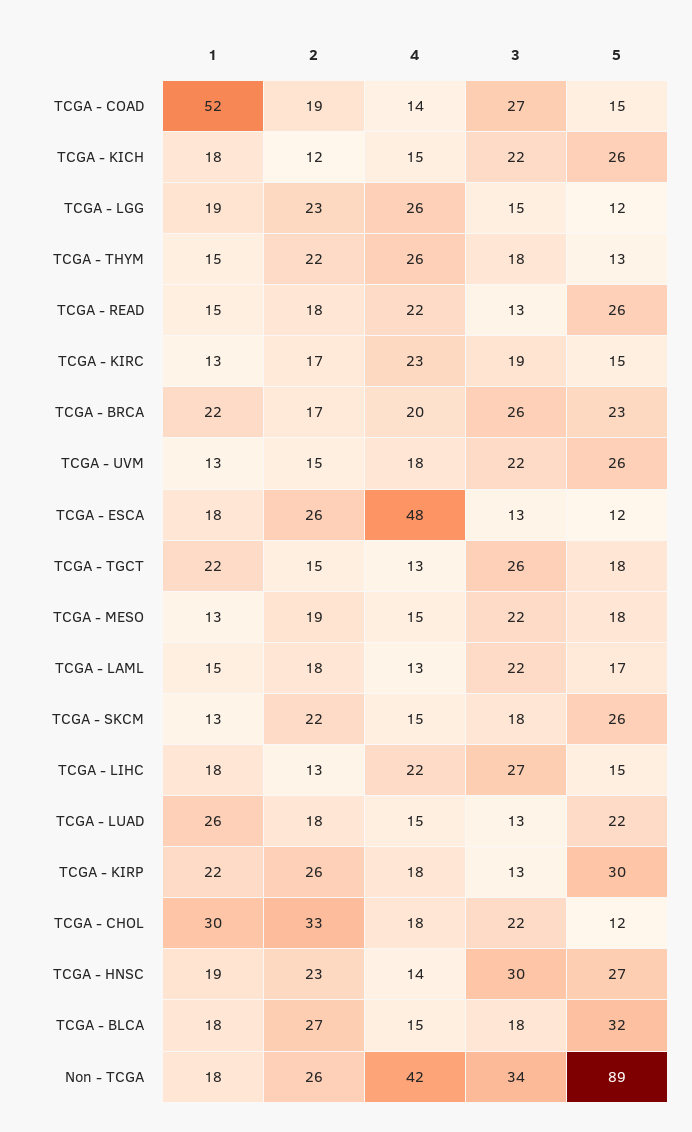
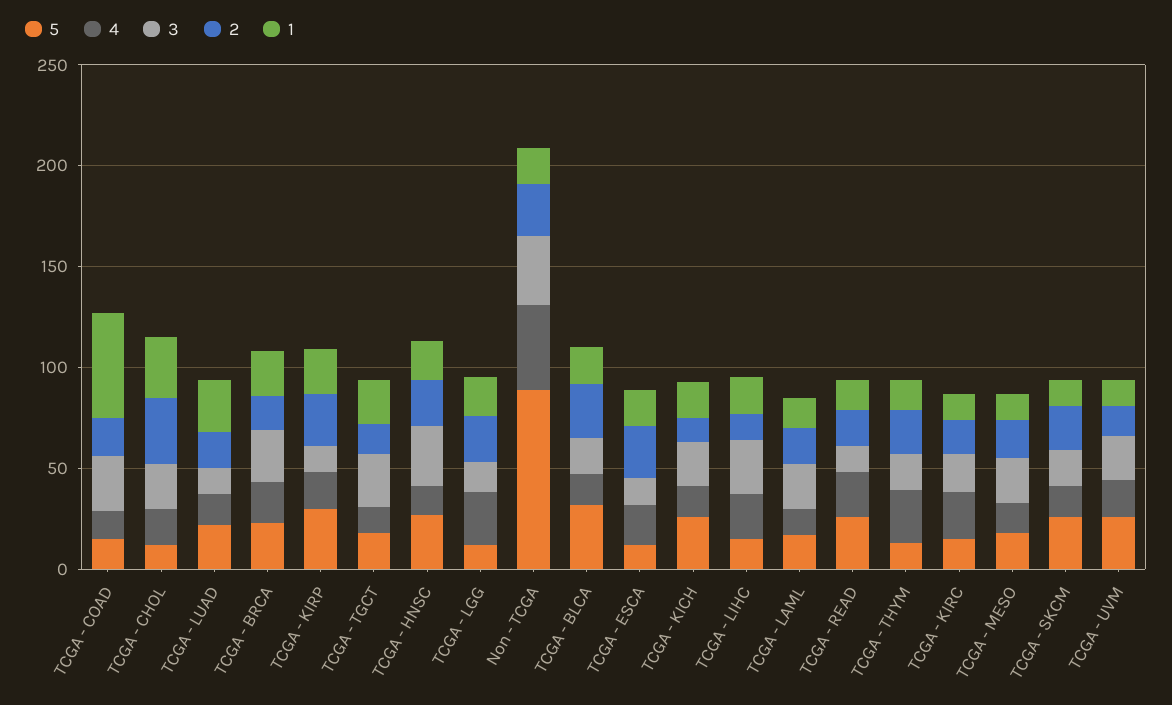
  {
    "1": {
      "TCGA - COAD": 52,
      "TCGA - KICH": 18,
      "TCGA - LGG": 19,
      "TCGA - THYM": 15,
      "TCGA - READ": 15,
      "TCGA - KIRC": 13,
      "TCGA - BRCA": 22,
      "TCGA - UVM": 13,
      "TCGA - ESCA": 18,
      "TCGA - TGCT": 22,
      "TCGA - MESO": 13,
      "TCGA - LAML": 15,
      "TCGA - SKCM": 13,
      "TCGA - LIHC": 18,
      "TCGA - LUAD": 26,
      "TCGA - KIRP": 22,
      "TCGA - CHOL": 30,
      "TCGA - HNSC": 19,
      "TCGA - BLCA": 18,
      "Non - TCGA": 18
    },
    "2": {
      "TCGA - COAD": 19,
      "TCGA - KICH": 12,
      "TCGA - LGG": 23,
      "TCGA - THYM": 22,
      "TCGA - READ": 18,
      "TCGA - KIRC": 17,
      "TCGA - BRCA": 17,
      "TCGA - UVM": 15,
      "TCGA - ESCA": 26,
      "TCGA - TGCT": 15,
      "TCGA - MESO": 19,
      "TCGA - LAML": 18,
      "TCGA - SKCM": 22,
      "TCGA - LIHC": 13,
      "TCGA - LUAD": 18,
      "TCGA - KIRP": 26,
      "TCGA - CHOL": 33,
      "TCGA - HNSC": 23,
      "TCGA - BLCA": 27,
      "Non - TCGA": 26
    },
    "4": {
      "TCGA - COAD": 14,
      "TCGA - KICH": 15,
      "TCGA - LGG": 26,
      "TCGA - THYM": 26,
      "TCGA - READ": 22,
      "TCGA - KIRC": 23,
      "TCGA - BRCA": 20,
      "TCGA - UVM": 18,
-     "TCGA - ESCA": 48,
+     "TCGA - ESCA": 20,
      "TCGA - TGCT": 13,
      "TCGA - MESO": 15,
      "TCGA - LAML": 13,
      "TCGA - SKCM": 15,
      "TCGA - LIHC": 22,
      "TCGA - LUAD": 15,
      "TCGA - KIRP": 18,
      "TCGA - CHOL": 18,
      "TCGA - HNSC": 14,
      "TCGA - BLCA": 15,
      "Non - TCGA": 42
    },
    "3": {
      "TCGA - COAD": 27,
      "TCGA - KICH": 22,
      "TCGA - LGG": 15,
      "TCGA - THYM": 18,
      "TCGA - READ": 13,
      "TCGA - KIRC": 19,
      "TCGA - BRCA": 26,
      "TCGA - UVM": 22,
      "TCGA - ESCA": 13,
      "TCGA - TGCT": 26,
      "TCGA - MESO": 22,
      "TCGA - LAML": 22,
      "TCGA - SKCM": 18,
      "TCGA - LIHC": 27,
      "TCGA - LUAD": 13,
      "TCGA - KIRP": 13,
      "TCGA - CHOL": 22,
      "TCGA - HNSC": 30,
      "TCGA - BLCA": 18,
      "Non - TCGA": 34
    },
    "5": {
      "TCGA - COAD": 15,
      "TCGA - KICH": 26,
      "TCGA - LGG": 12,
      "TCGA - THYM": 13,
      "TCGA - READ": 26,
      "TCGA - KIRC": 15,
      "TCGA - BRCA": 23,
      "TCGA - UVM": 26,
      "TCGA - ESCA": 12,
      "TCGA - TGCT": 18,
      "TCGA - MESO": 18,
      "TCGA - LAML": 17,
      "TCGA - SKCM": 26,
      "TCGA - LIHC": 15,
      "TCGA - LUAD": 22,
      "TCGA - KIRP": 30,
      "TCGA - CHOL": 12,
      "TCGA - HNSC": 27,
      "TCGA - BLCA": 32,
      "Non - TCGA": 89
    }
  }

